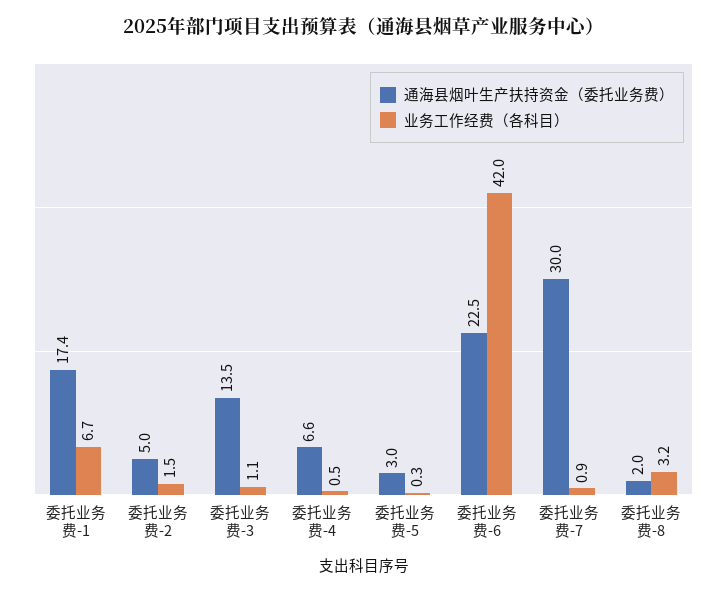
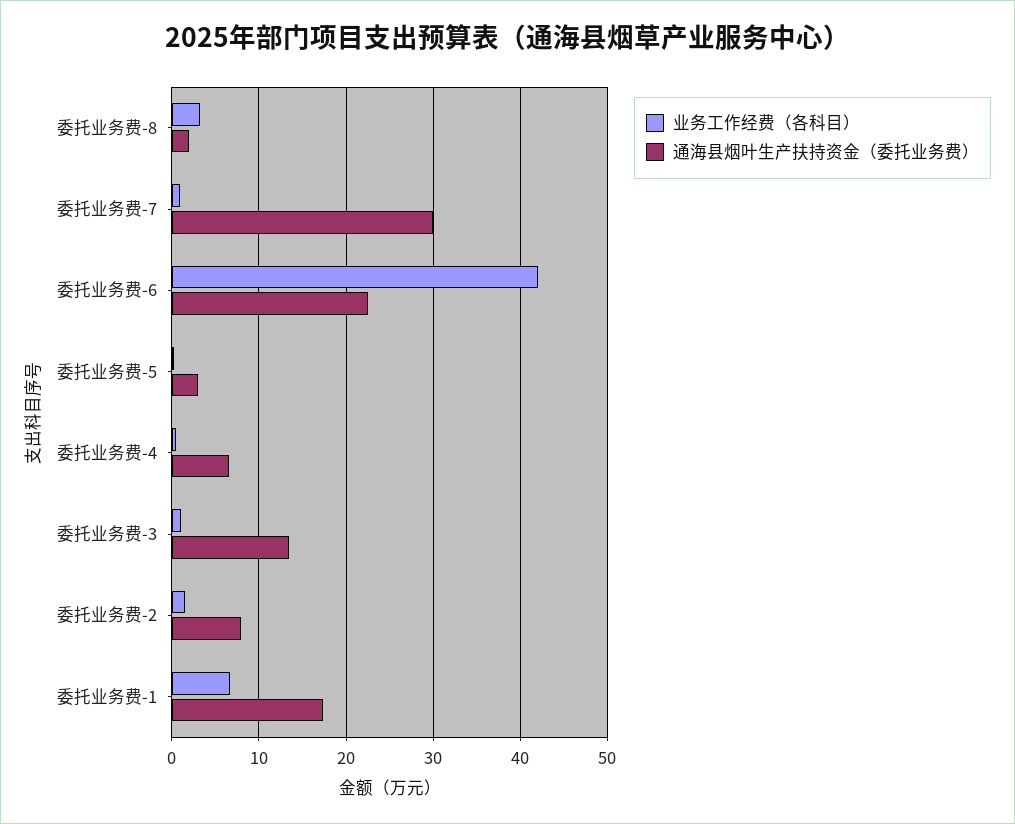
  {
    "通海县烟叶生产扶持资金（委托业务费）": {
      "委托业务费-1": 17.4,
-     "委托业务费-2": 5,
+     "委托业务费-2": 8,
      "委托业务费-3": 13.5,
      "委托业务费-4": 6.6,
      "委托业务费-5": 3,
      "委托业务费-6": 22.5,
      "委托业务费-7": 30,
      "委托业务费-8": 2
    },
    "业务工作经费（各科目）": {
      "委托业务费-1": 6.7,
      "委托业务费-2": 1.5,
      "委托业务费-3": 1.1,
      "委托业务费-4": 0.5,
      "委托业务费-5": 0.3,
      "委托业务费-6": 42,
      "委托业务费-7": 0.9,
      "委托业务费-8": 3.2
    }
  }

